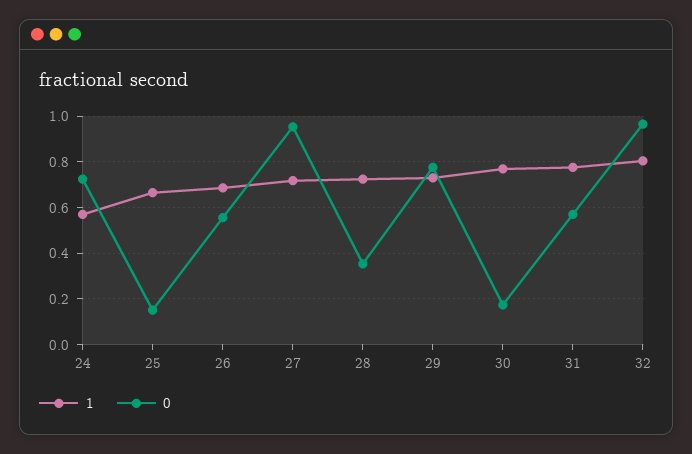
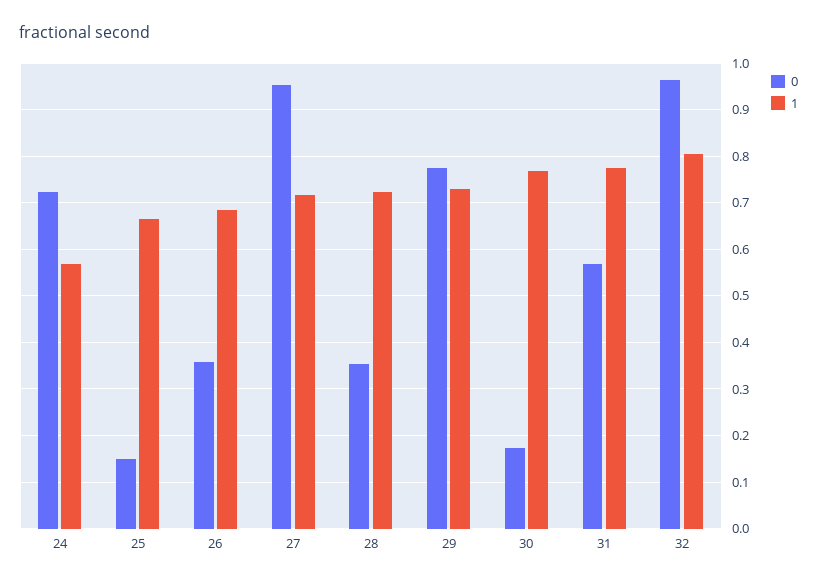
  {
    "1": {
      "24": 0.56,
      "25": 0.66,
      "26": 0.68,
      "27": 0.72,
      "28": 0.72,
      "29": 0.72,
      "30": 0.76,
      "31": 0.78,
      "32": 0.8
    },
    "0": {
      "24": 0.72,
      "25": 0.16,
-     "26": 0.55,
+     "26": 0.36,
      "27": 0.96,
      "28": 0.36,
      "29": 0.78,
      "30": 0.18,
      "31": 0.56,
      "32": 0.96
    }
  }

